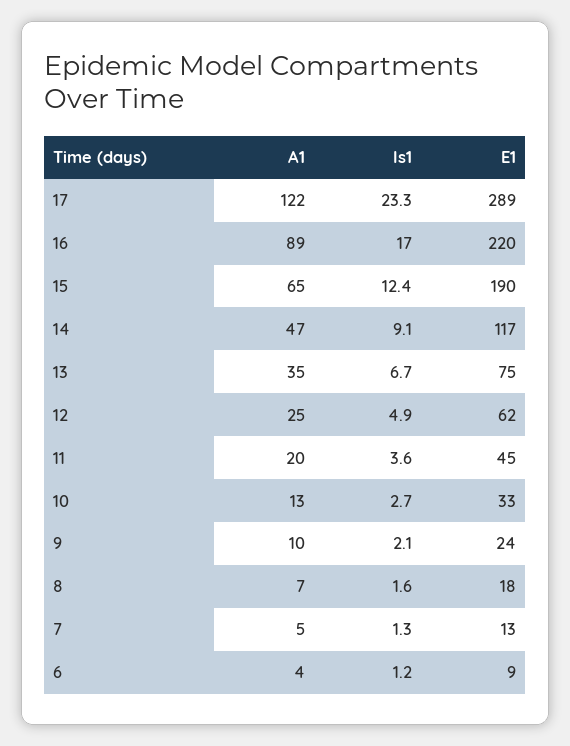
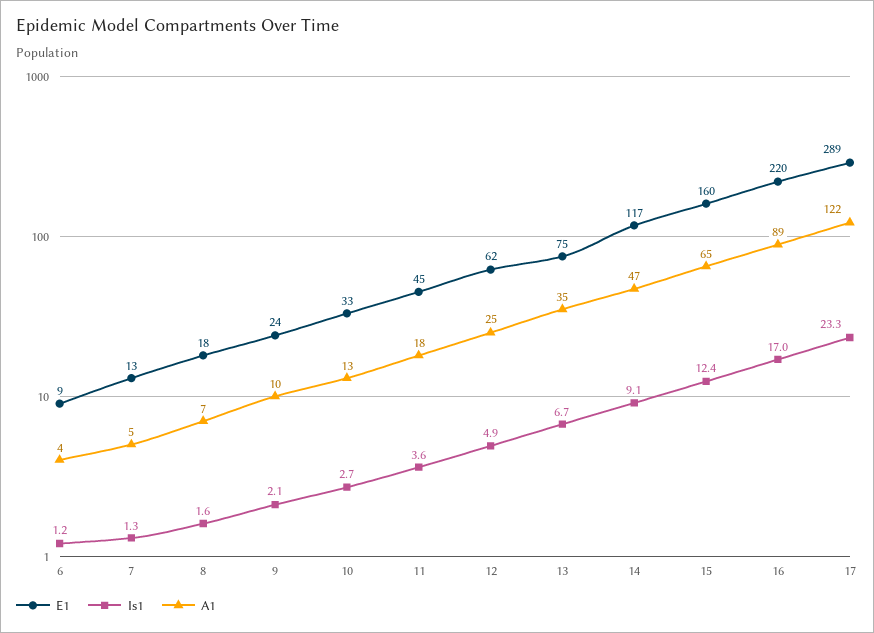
  {
    "A1": {
      "17": 122,
      "16": 89,
      "15": 65,
      "14": 47,
      "13": 35,
      "12": 25,
-     "11": 20,
+     "11": 18,
      "10": 13,
      "9": 10,
      "8": 7,
      "7": 5,
      "6": 4
    },
    "Is1": {
      "17": 23.3,
      "16": 17,
      "15": 12.4,
      "14": 9.1,
      "13": 6.7,
      "12": 4.9,
      "11": 3.6,
      "10": 2.7,
      "9": 2.1,
      "8": 1.6,
      "7": 1.3,
      "6": 1.2
    },
    "E1": {
      "17": 289,
      "16": 220,
-     "15": 190,
+     "15": 160,
      "14": 117,
      "13": 75,
      "12": 62,
      "11": 45,
      "10": 33,
      "9": 24,
      "8": 18,
      "7": 13,
      "6": 9
    }
  }

